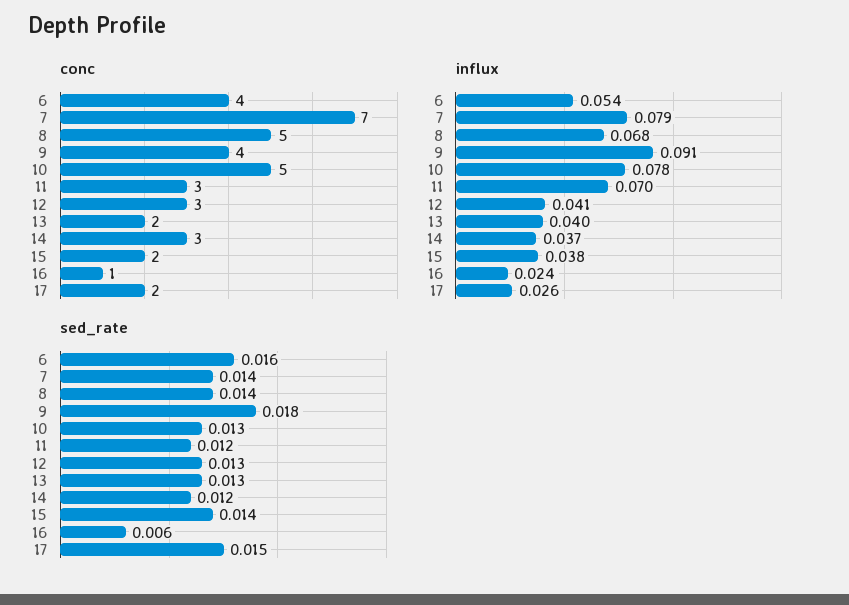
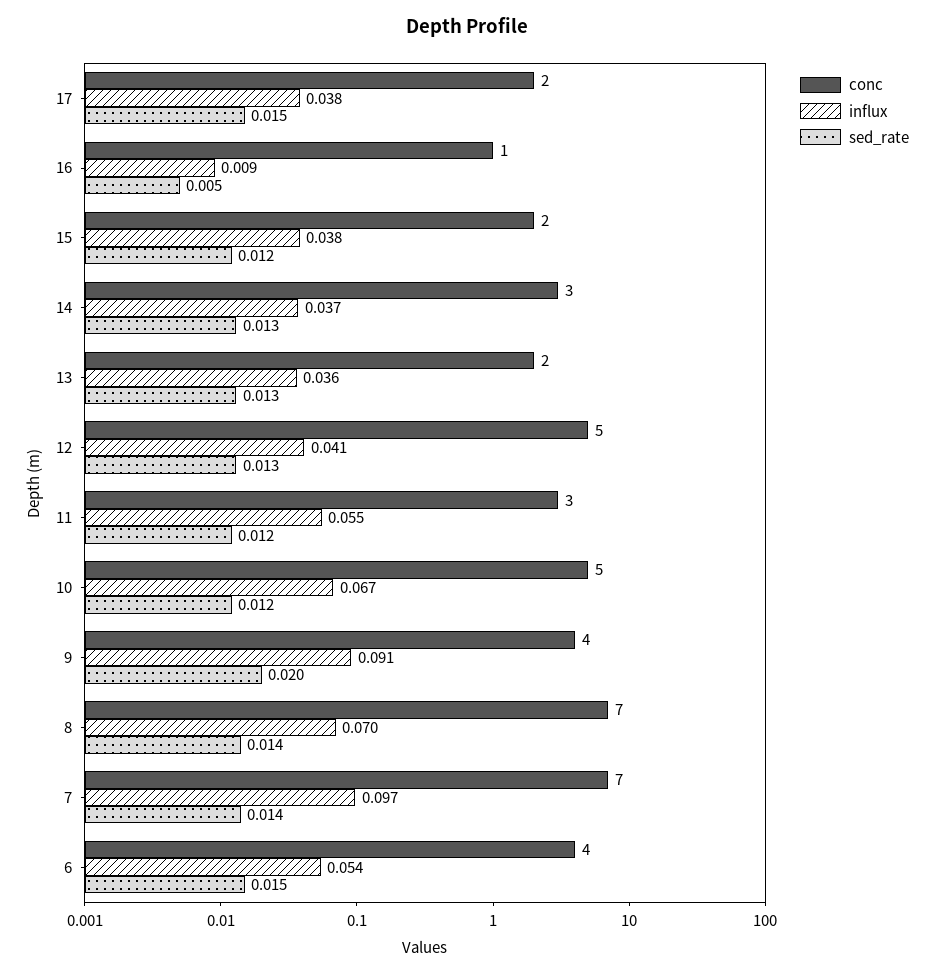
  {
    "conc": {
      "6": 4,
      "7": 7,
-     "8": 5,
+     "8": 7,
      "9": 4,
      "10": 5,
      "11": 3,
-     "12": 3,
+     "12": 5,
      "13": 2,
      "14": 3,
      "15": 2,
      "16": 1,
      "17": 2
    },
    "influx": {
      "6": 0.054,
-     "7": 0.079,
+     "7": 0.097,
-     "8": 0.068,
+     "8": 0.07,
      "9": 0.091,
-     "10": 0.078,
+     "10": 0.067,
-     "11": 0.07,
+     "11": 0.055,
      "12": 0.041,
-     "13": 0.04,
+     "13": 0.036,
      "14": 0.037,
      "15": 0.038,
-     "16": 0.024,
+     "16": 0.009,
-     "17": 0.026
+     "17": 0.038
    },
    "sed_rate": {
-     "6": 0.016,
+     "6": 0.015,
      "7": 0.014,
      "8": 0.014,
-     "9": 0.018,
+     "9": 0.02,
-     "10": 0.013,
+     "10": 0.012,
      "11": 0.012,
      "12": 0.013,
      "13": 0.013,
-     "14": 0.012,
+     "14": 0.013,
-     "15": 0.014,
+     "15": 0.012,
-     "16": 0.006,
+     "16": 0.005,
      "17": 0.015
    }
  }

